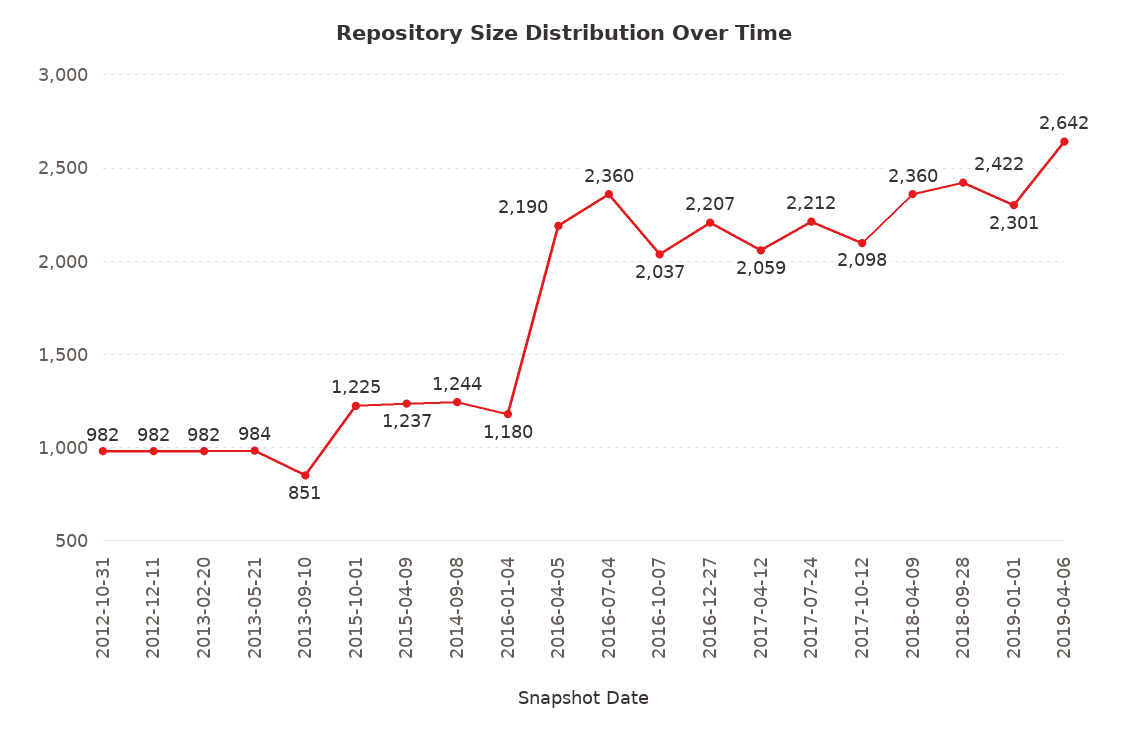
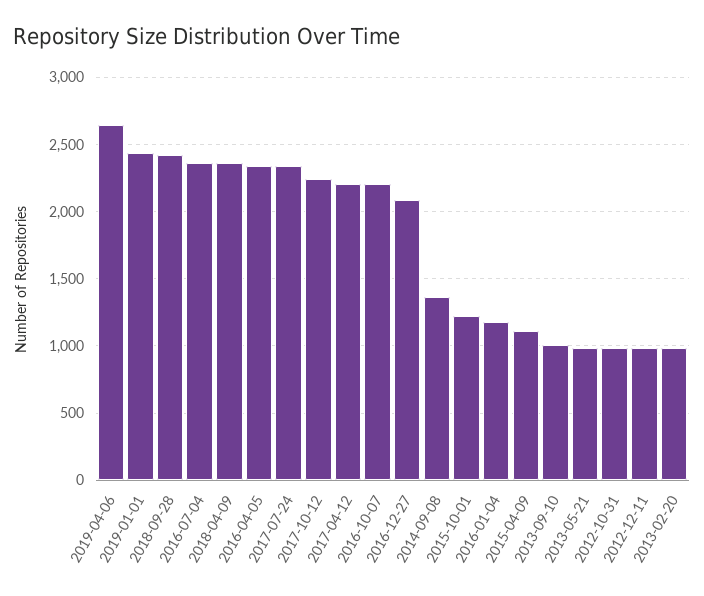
  {
    "2012-10-31": 982,
    "2012-12-11": 982,
    "2013-02-20": 982,
    "2013-05-21": 984,
-   "2013-09-10": 851,
+   "2013-09-10": 1000,
    "2015-10-01": 1225,
-   "2015-04-09": 1237,
+   "2015-04-09": 1100,
-   "2014-09-08": 1244,
+   "2014-09-08": 1350,
    "2016-01-04": 1180,
-   "2016-04-05": 2190,
+   "2016-04-05": 2350,
    "2016-07-04": 2360,
-   "2016-10-07": 2037,
+   "2016-10-07": 2200,
-   "2016-12-27": 2207,
+   "2016-12-27": 2100,
-   "2017-04-12": 2059,
+   "2017-04-12": 2200,
-   "2017-07-24": 2212,
+   "2017-07-24": 2350,
-   "2017-10-12": 2098,
+   "2017-10-12": 2250,
    "2018-04-09": 2360,
    "2018-09-28": 2422,
-   "2019-01-01": 2301,
+   "2019-01-01": 2450,
    "2019-04-06": 2642
  }

